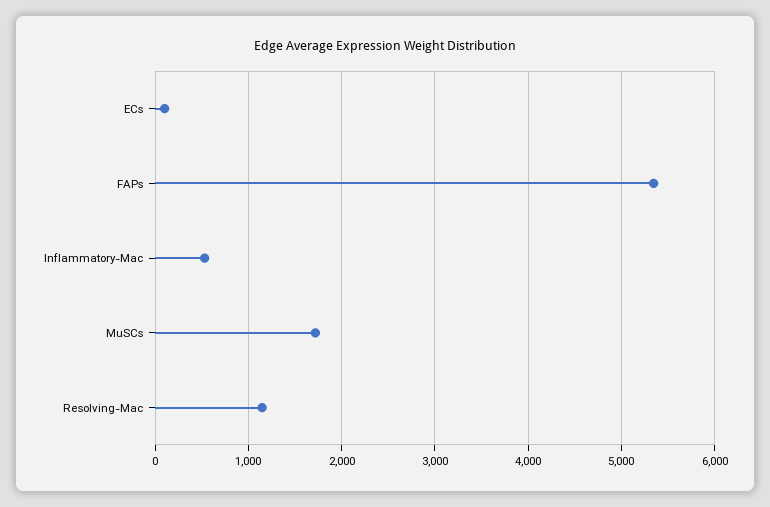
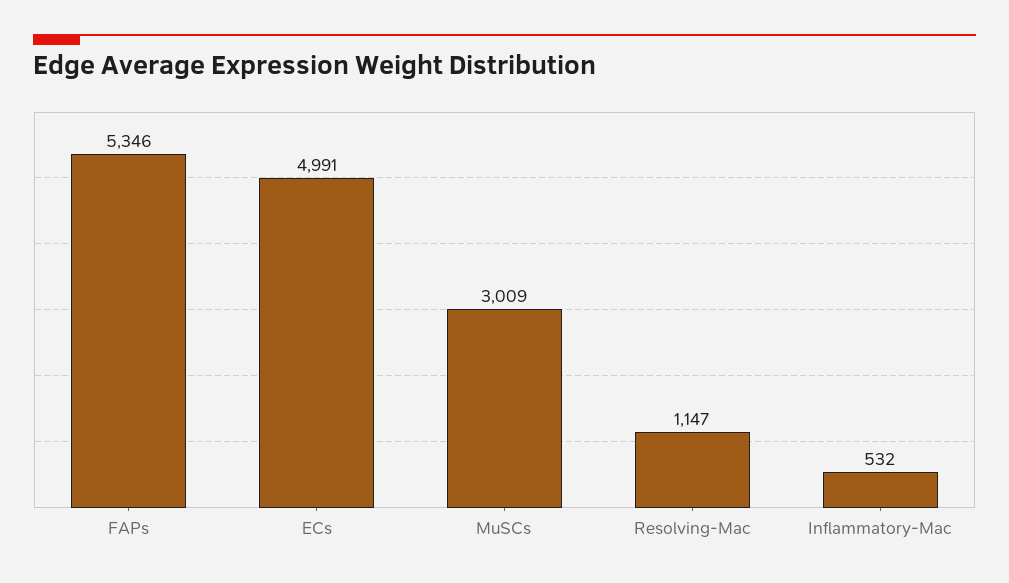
  {
-   "ECs": 100,
+   "ECs": 4991,
    "FAPs": 5346,
    "Inflammatory-Mac": 532,
-   "MuSCs": 1700,
+   "MuSCs": 3009,
    "Resolving-Mac": 1147
  }

